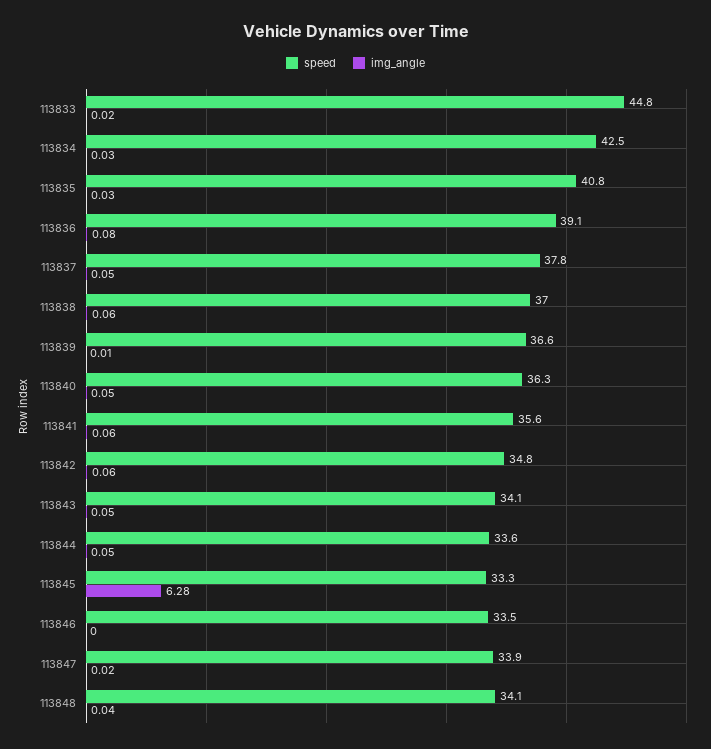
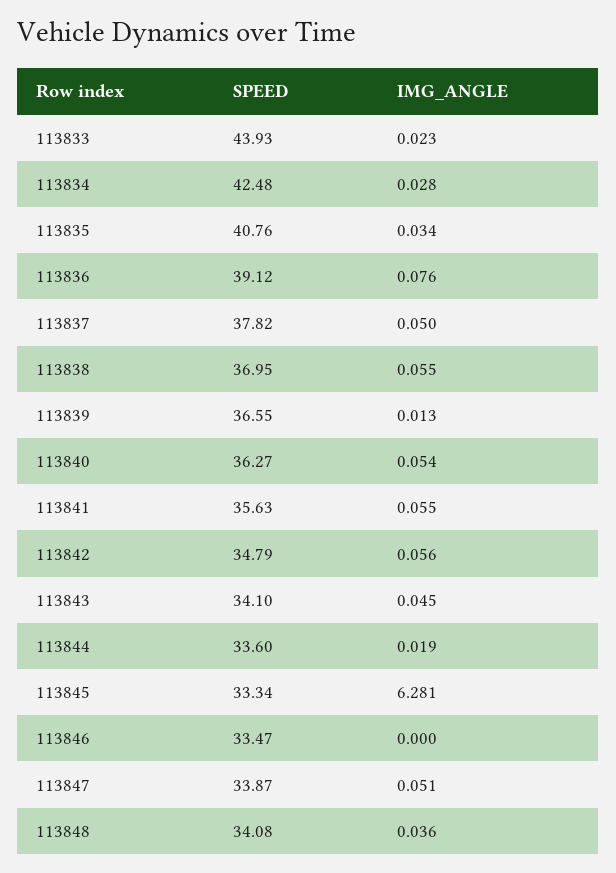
  {
    "speed": {
-     "113833": 44.8,
+     "113833": 43.93,
      "113834": 42.48,
      "113835": 40.76,
      "113836": 39.12,
      "113837": 37.82,
      "113838": 36.95,
      "113839": 36.55,
      "113840": 36.27,
      "113841": 35.63,
      "113842": 34.79,
      "113843": 34.1,
      "113844": 33.6,
      "113845": 33.34,
      "113846": 33.47,
      "113847": 33.87,
      "113848": 34.08
    },
    "img_angle": {
      "113833": 0.023,
      "113834": 0.028,
      "113835": 0.034,
      "113836": 0.076,
      "113837": 0.05,
      "113838": 0.055,
      "113839": 0.013,
      "113840": 0.054,
      "113841": 0.055,
      "113842": 0.056,
      "113843": 0.045,
-     "113844": 0.05,
+     "113844": 0.019,
      "113845": 6.281,
      "113846": 0,
-     "113847": 0.02,
+     "113847": 0.051,
      "113848": 0.036
    }
  }

